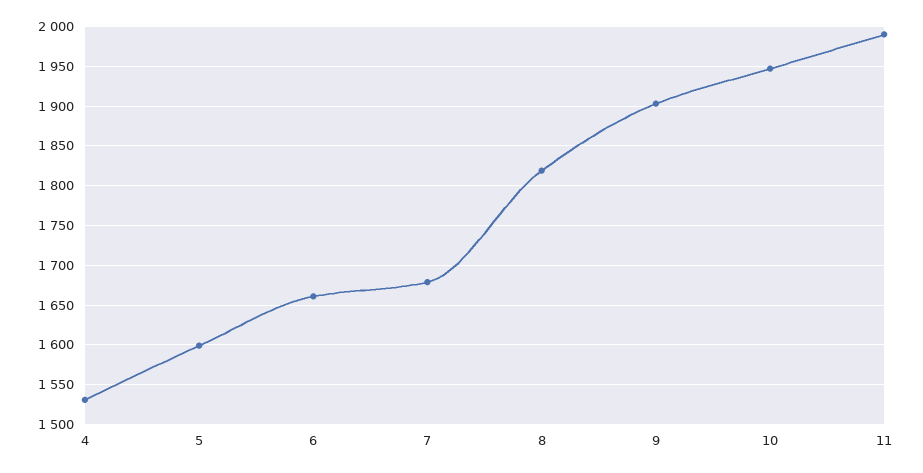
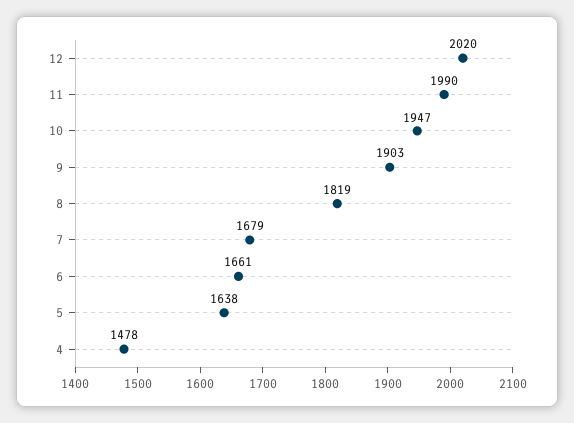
  {
-   "4": 1530,
+   "4": 1478,
-   "5": 1600,
+   "5": 1638,
    "6": 1661,
    "7": 1679,
    "8": 1819,
    "9": 1903,
    "10": 1947,
-   "11": 1990
+   "11": 1990,
+   "12": 2020
  }

